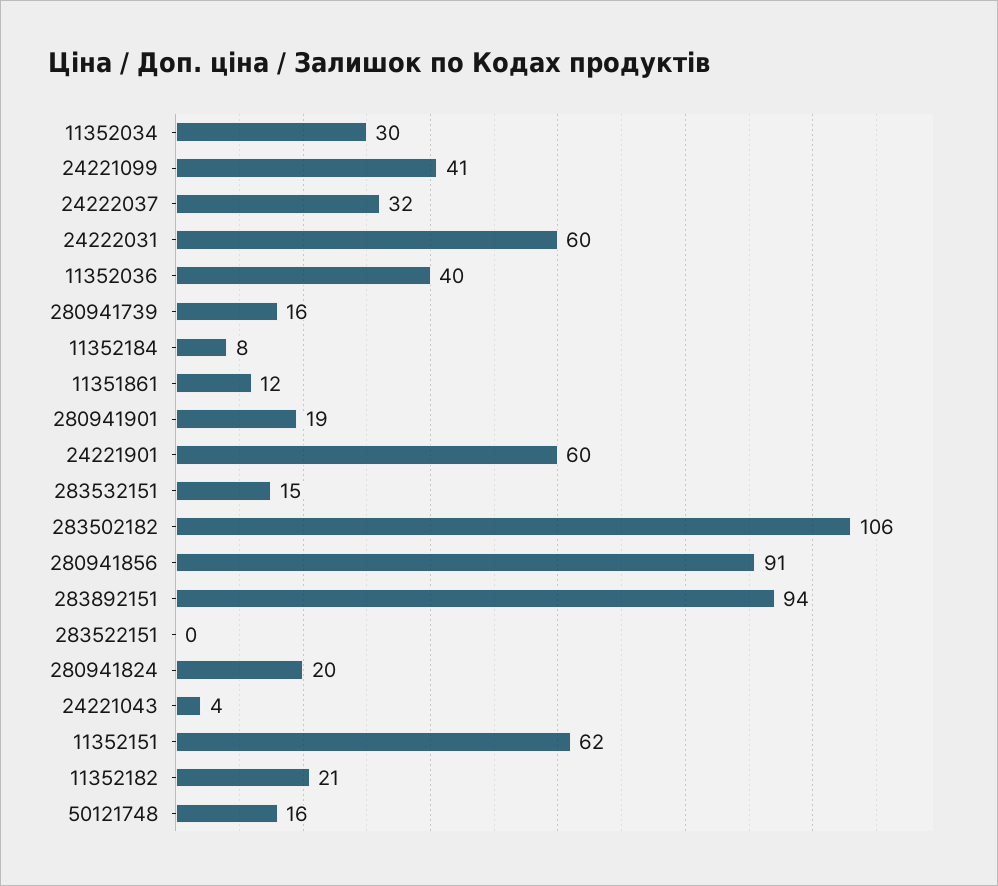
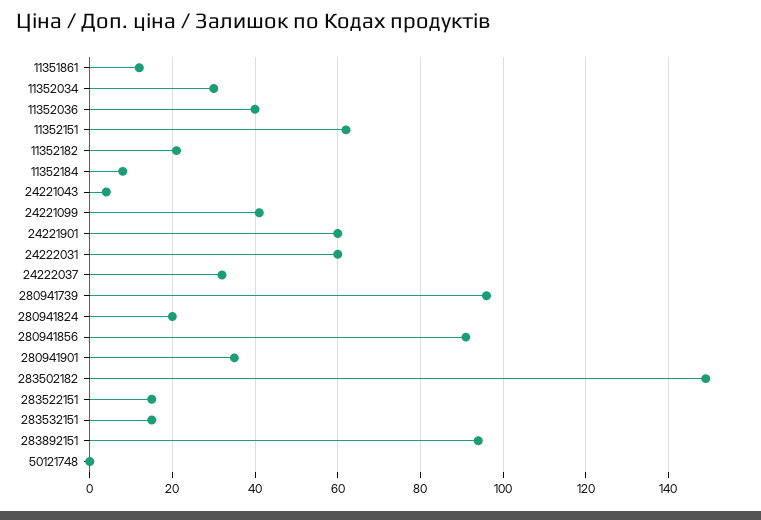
  {
    "11352034": 30,
    "24221099": 41,
    "24222037": 32,
    "24222031": 60,
    "11352036": 40,
-   "280941739": 16,
+   "280941739": 95,
    "11352184": 8,
    "11351861": 12,
-   "280941901": 19,
+   "280941901": 35,
    "24221901": 60,
    "283532151": 15,
-   "283502182": 106,
+   "283502182": 150,
    "280941856": 91,
    "283892151": 94,
-   "283522151": 0,
+   "283522151": 15,
    "280941824": 20,
    "24221043": 4,
    "11352151": 62,
    "11352182": 21,
-   "50121748": 16
+   "50121748": 0
  }

